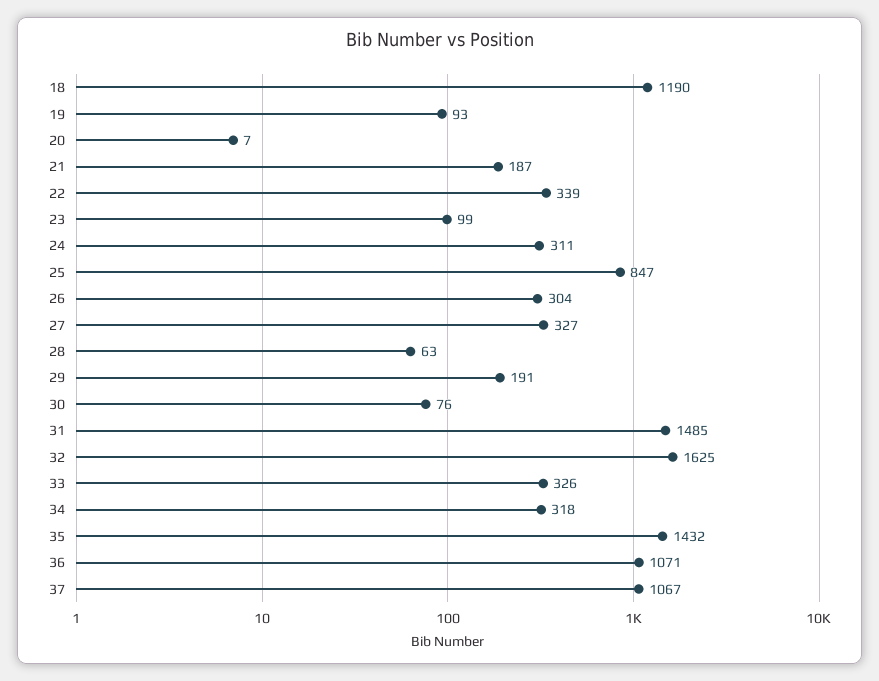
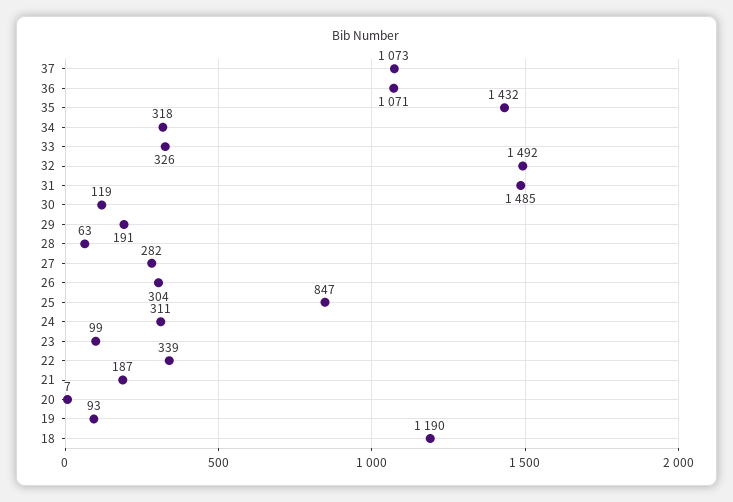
  {
    "18": 1190,
    "19": 93,
    "20": 7,
    "21": 187,
    "22": 339,
    "23": 99,
    "24": 311,
    "25": 847,
    "26": 304,
-   "27": 327,
+   "27": 282,
    "28": 63,
    "29": 191,
-   "30": 76,
+   "30": 119,
    "31": 1485,
-   "32": 1625,
+   "32": 1492,
    "33": 326,
    "34": 318,
    "35": 1432,
    "36": 1071,
-   "37": 1067
+   "37": 1073
  }

